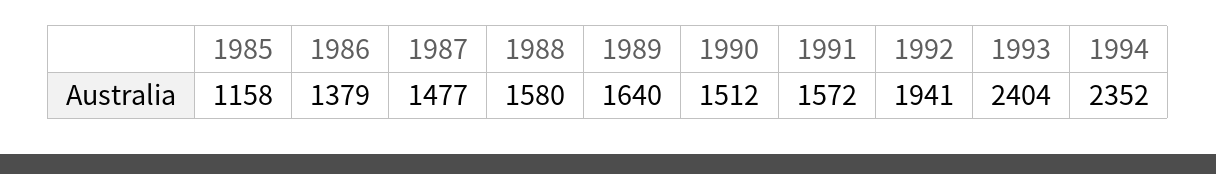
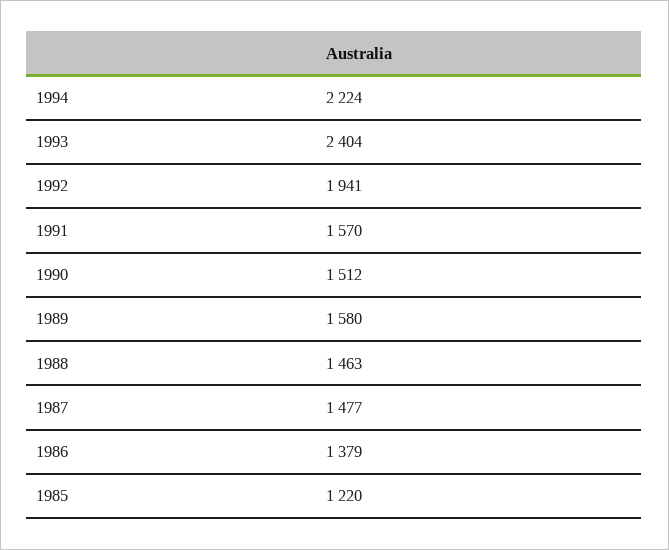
  {
-   "1985": 1158,
+   "1985": 1220,
    "1986": 1379,
    "1987": 1477,
-   "1988": 1580,
+   "1988": 1463,
-   "1989": 1640,
+   "1989": 1580,
    "1990": 1512,
-   "1991": 1572,
+   "1991": 1570,
    "1992": 1941,
    "1993": 2404,
-   "1994": 2352
+   "1994": 2224
  }

